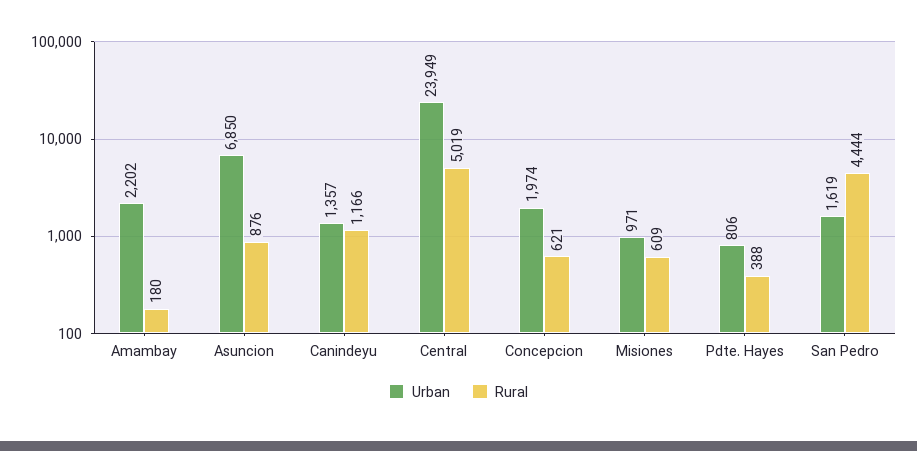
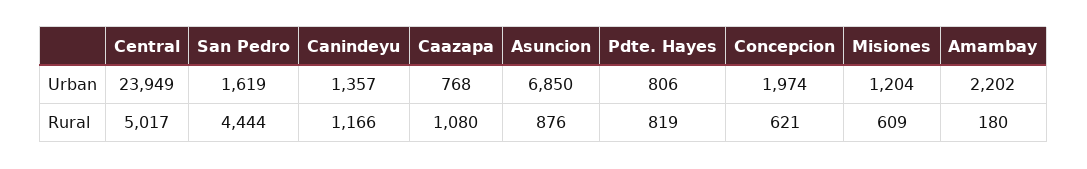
  {
    "Urban": {
      "Amambay": 2202,
      "Asuncion": 6850,
      "Canindeyu": 1357,
      "Central": 23949,
      "Concepcion": 1974,
-     "Misiones": 971,
+     "Misiones": 1204,
      "Pdte. Hayes": 806,
-     "San Pedro": 1619
+     "San Pedro": 1619,
+     "Caazapa": 768
    },
    "Rural": {
      "Amambay": 180,
      "Asuncion": 876,
      "Canindeyu": 1166,
-     "Central": 5019,
+     "Central": 5017,
      "Concepcion": 621,
      "Misiones": 609,
-     "Pdte. Hayes": 388,
+     "Pdte. Hayes": 819,
-     "San Pedro": 4444
+     "San Pedro": 4444,
+     "Caazapa": 1080
    }
  }

